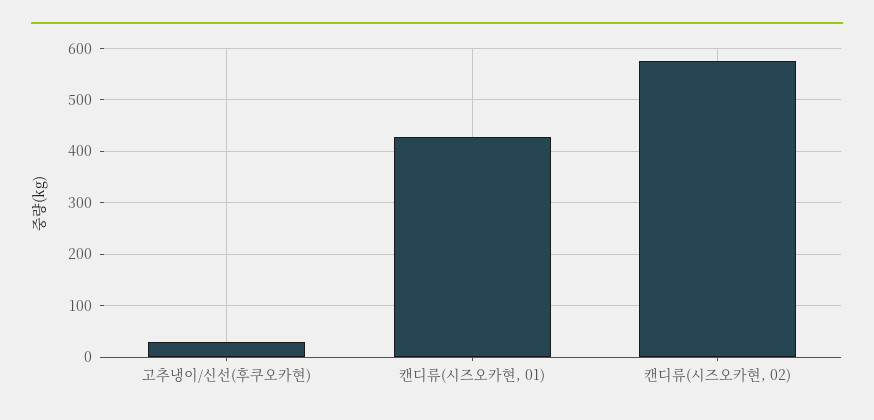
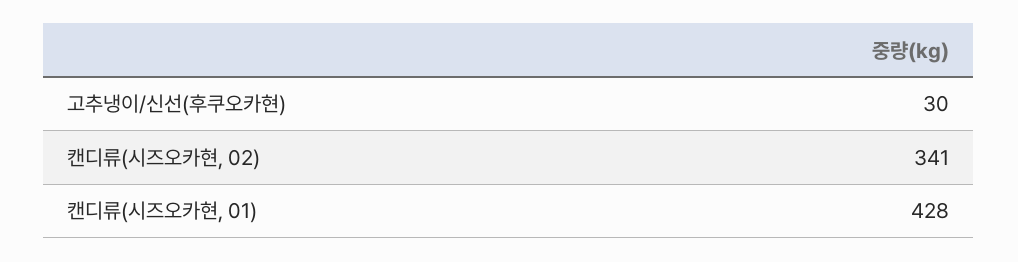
  {
    "고추냉이/신선(후쿠오카현)": 30,
    "캔디류(시즈오카현, 01)": 428,
-   "캔디류(시즈오카현, 02)": 580
+   "캔디류(시즈오카현, 02)": 341
  }

